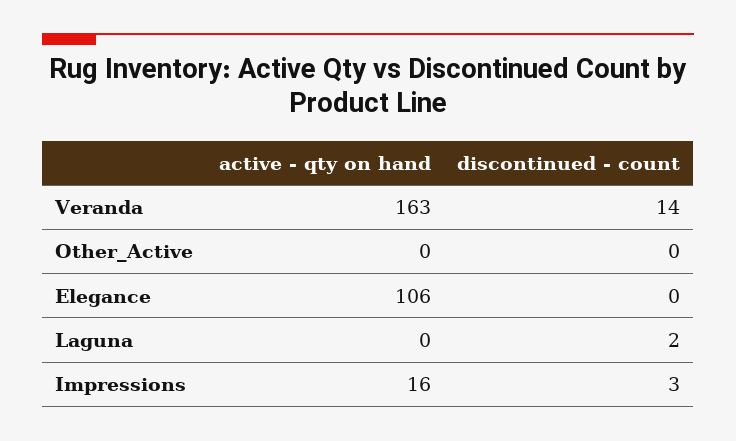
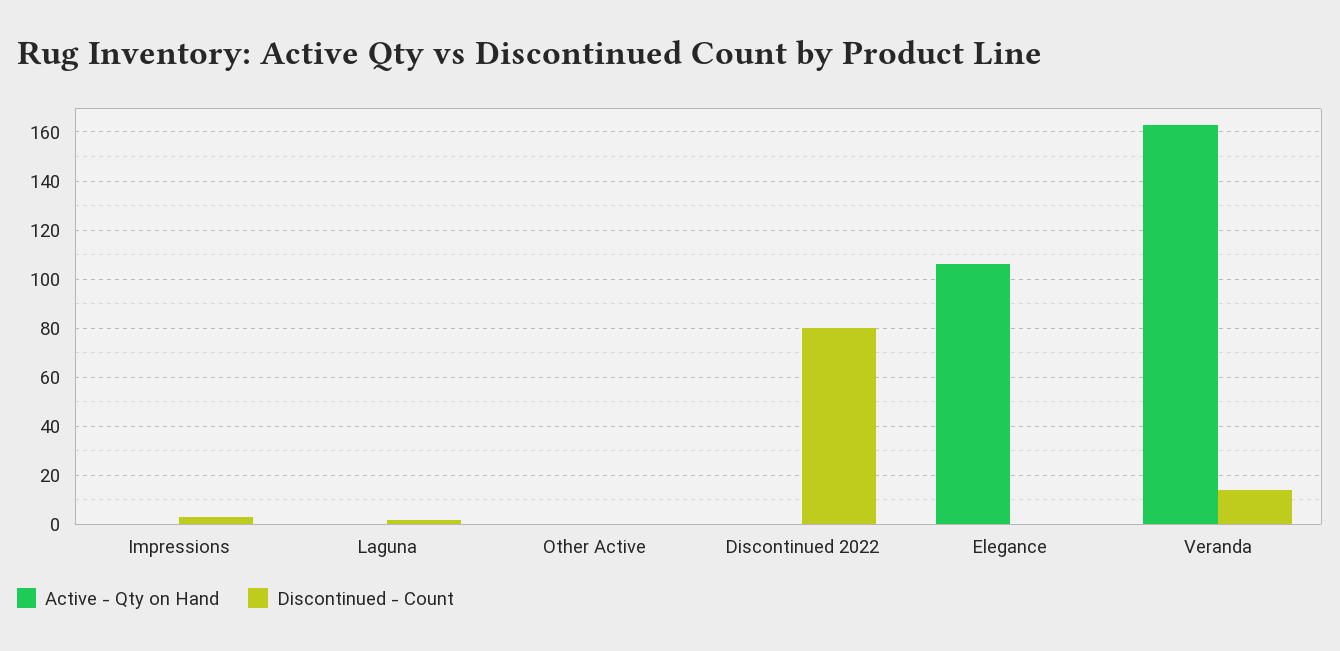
  {
    "active - qty on hand": {
      "Veranda": 163,
      "Other_Active": 0,
      "Elegance": 106,
      "Laguna": 0,
-     "Impressions": 16
+     "Impressions": 0,
+     "Discontinued 2022": 0
    },
    "discontinued - count": {
      "Veranda": 14,
      "Other_Active": 0,
      "Elegance": 0,
      "Laguna": 2,
-     "Impressions": 3
+     "Impressions": 3,
+     "Discontinued 2022": 80
    }
  }

